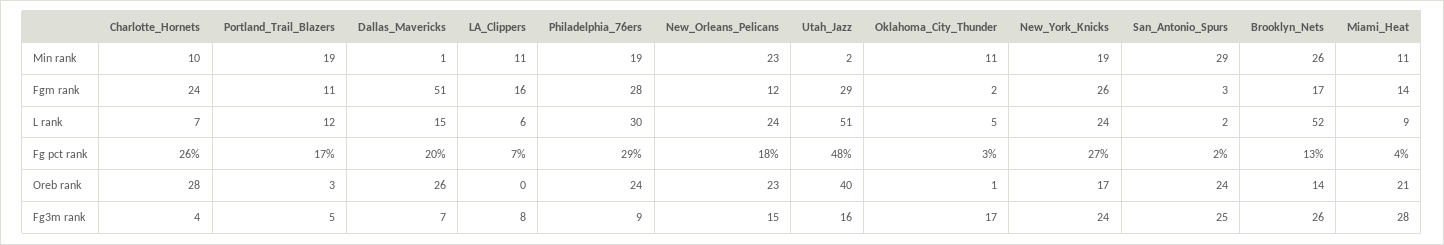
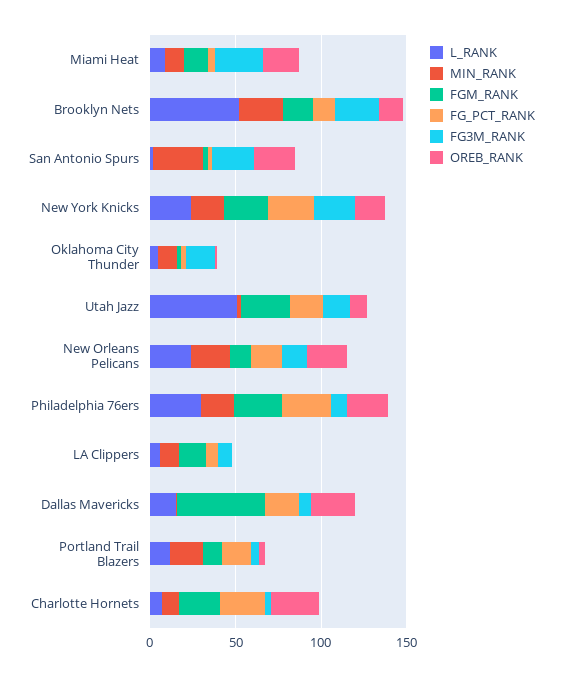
  {
    "Min rank": {
      "Charlotte_Hornets": 10,
      "Portland_Trail_Blazers": 19,
      "Dallas_Mavericks": 1,
      "LA_Clippers": 11,
      "Philadelphia_76ers": 19,
      "New_Orleans_Pelicans": 23,
      "Utah_Jazz": 2,
      "Oklahoma_City_Thunder": 11,
      "New_York_Knicks": 19,
      "San_Antonio_Spurs": 29,
      "Brooklyn_Nets": 26,
      "Miami_Heat": 11
    },
    "Fgm rank": {
      "Charlotte_Hornets": 24,
      "Portland_Trail_Blazers": 11,
      "Dallas_Mavericks": 51,
      "LA_Clippers": 16,
      "Philadelphia_76ers": 28,
      "New_Orleans_Pelicans": 12,
      "Utah_Jazz": 29,
      "Oklahoma_City_Thunder": 2,
      "New_York_Knicks": 26,
      "San_Antonio_Spurs": 3,
      "Brooklyn_Nets": 17,
      "Miami_Heat": 14
    },
    "L rank": {
      "Charlotte_Hornets": 7,
      "Portland_Trail_Blazers": 12,
      "Dallas_Mavericks": 15,
      "LA_Clippers": 6,
      "Philadelphia_76ers": 30,
      "New_Orleans_Pelicans": 24,
      "Utah_Jazz": 51,
      "Oklahoma_City_Thunder": 5,
      "New_York_Knicks": 24,
      "San_Antonio_Spurs": 2,
      "Brooklyn_Nets": 52,
      "Miami_Heat": 9
    },
    "Fg pct rank": {
      "Charlotte_Hornets": 26,
      "Portland_Trail_Blazers": 17,
      "Dallas_Mavericks": 20,
      "LA_Clippers": 7,
      "Philadelphia_76ers": 29,
      "New_Orleans_Pelicans": 18,
-     "Utah_Jazz": 48,
+     "Utah_Jazz": 20,
      "Oklahoma_City_Thunder": 3,
      "New_York_Knicks": 27,
      "San_Antonio_Spurs": 2,
      "Brooklyn_Nets": 13,
      "Miami_Heat": 4
    },
    "Oreb rank": {
      "Charlotte_Hornets": 28,
      "Portland_Trail_Blazers": 3,
      "Dallas_Mavericks": 26,
      "LA_Clippers": 0,
      "Philadelphia_76ers": 24,
      "New_Orleans_Pelicans": 23,
-     "Utah_Jazz": 40,
+     "Utah_Jazz": 10,
      "Oklahoma_City_Thunder": 1,
      "New_York_Knicks": 17,
      "San_Antonio_Spurs": 24,
      "Brooklyn_Nets": 14,
      "Miami_Heat": 21
    },
    "Fg3m rank": {
      "Charlotte_Hornets": 4,
      "Portland_Trail_Blazers": 5,
      "Dallas_Mavericks": 7,
      "LA_Clippers": 8,
      "Philadelphia_76ers": 9,
      "New_Orleans_Pelicans": 15,
      "Utah_Jazz": 16,
      "Oklahoma_City_Thunder": 17,
      "New_York_Knicks": 24,
      "San_Antonio_Spurs": 25,
      "Brooklyn_Nets": 26,
      "Miami_Heat": 28
    }
  }

